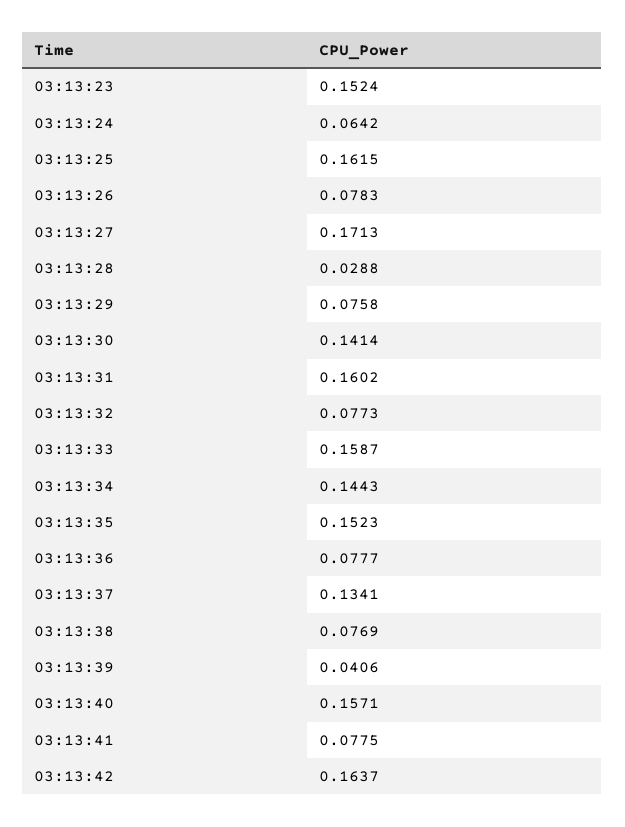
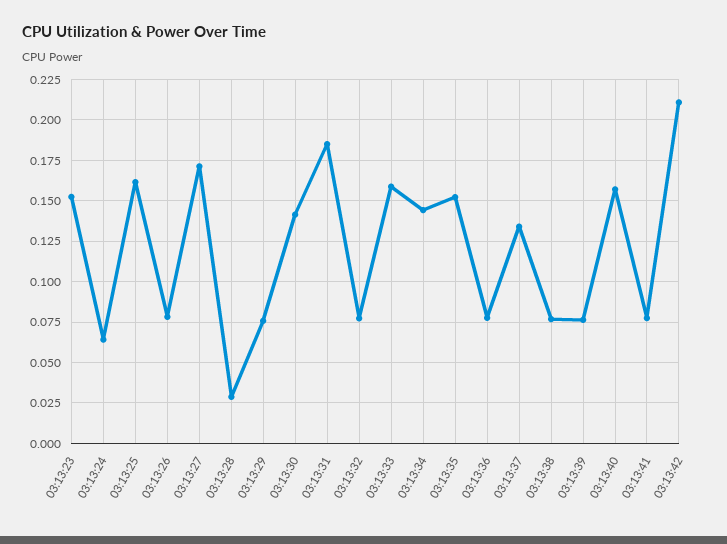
  {
    "03:13:23": 0.1524,
    "03:13:24": 0.0642,
    "03:13:25": 0.1615,
    "03:13:26": 0.0783,
    "03:13:27": 0.1713,
    "03:13:28": 0.0288,
    "03:13:29": 0.0758,
    "03:13:30": 0.1414,
-   "03:13:31": 0.1602,
+   "03:13:31": 0.185,
    "03:13:32": 0.0773,
    "03:13:33": 0.1587,
    "03:13:34": 0.1443,
    "03:13:35": 0.1523,
    "03:13:36": 0.0777,
    "03:13:37": 0.1341,
    "03:13:38": 0.0769,
-   "03:13:39": 0.0406,
+   "03:13:39": 0.075,
    "03:13:40": 0.1571,
    "03:13:41": 0.0775,
-   "03:13:42": 0.1637
+   "03:13:42": 0.21
  }

